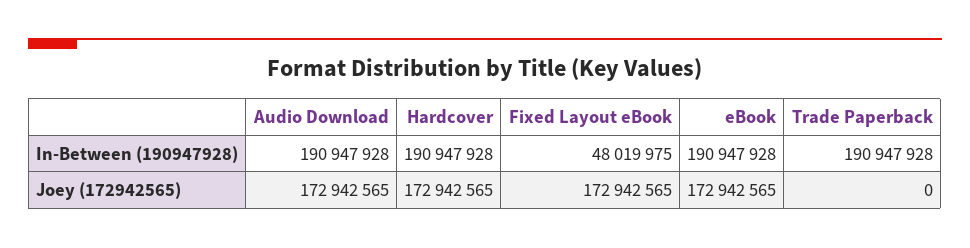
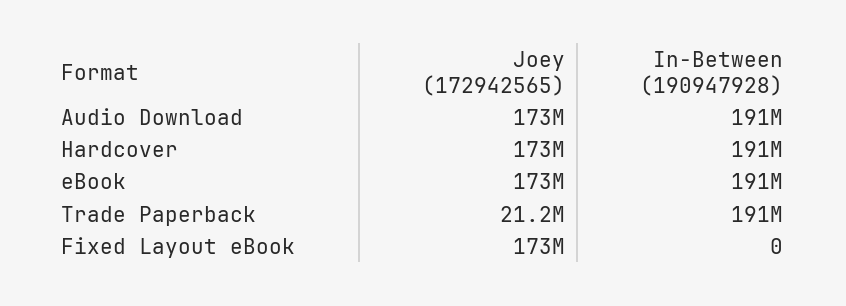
  {
    "Audio Download": {
      "In-Between (190947928)": 190947928,
      "Joey (172942565)": 172942565
    },
    "Hardcover": {
      "In-Between (190947928)": 190947928,
      "Joey (172942565)": 172942565
    },
    "Fixed Layout eBook": {
-     "In-Between (190947928)": 48019975,
+     "In-Between (190947928)": 0,
      "Joey (172942565)": 172942565
    },
    "eBook": {
      "In-Between (190947928)": 190947928,
      "Joey (172942565)": 172942565
    },
    "Trade Paperback": {
      "In-Between (190947928)": 190947928,
-     "Joey (172942565)": 0
+     "Joey (172942565)": 21200000
    }
  }

